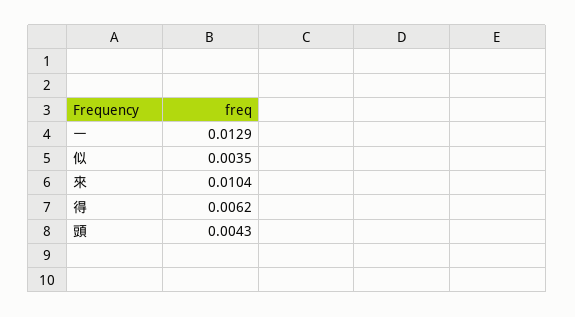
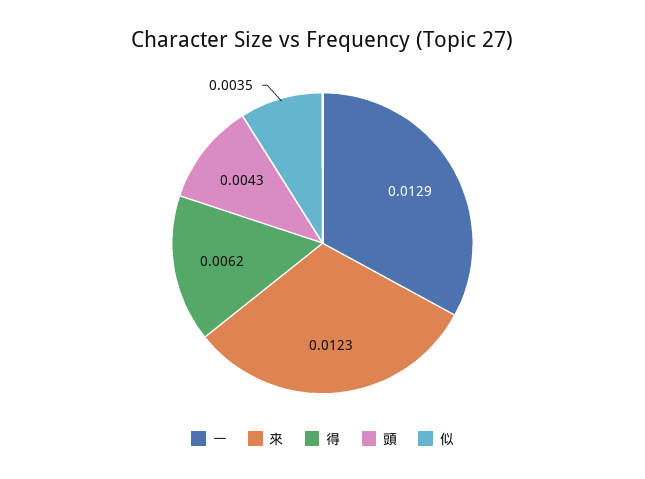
  {
    "一": 0.0129,
    "似": 0.0035,
-   "來": 0.0104,
+   "來": 0.0123,
    "得": 0.0062,
    "頭": 0.0043
  }

